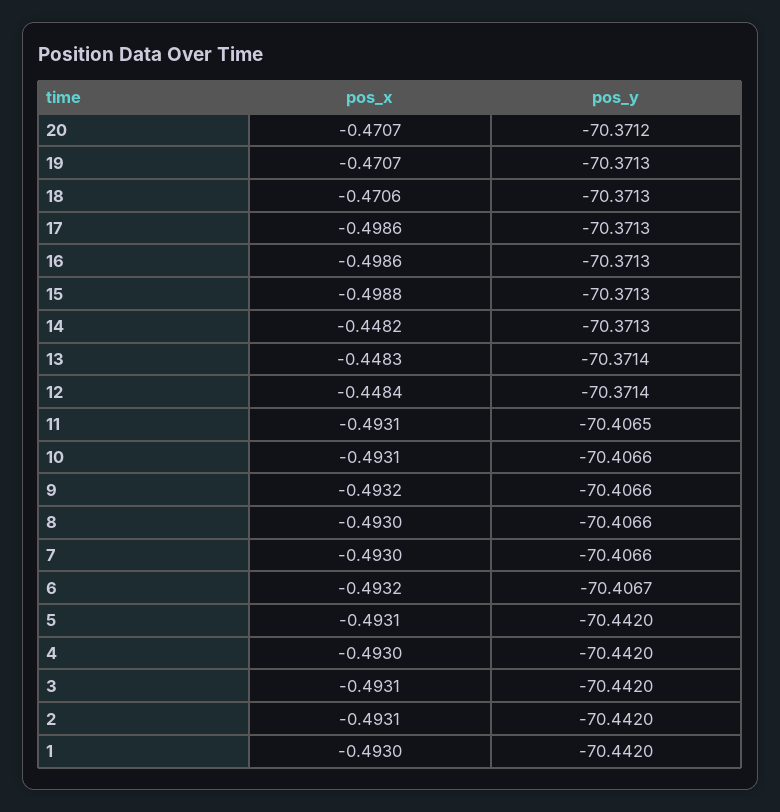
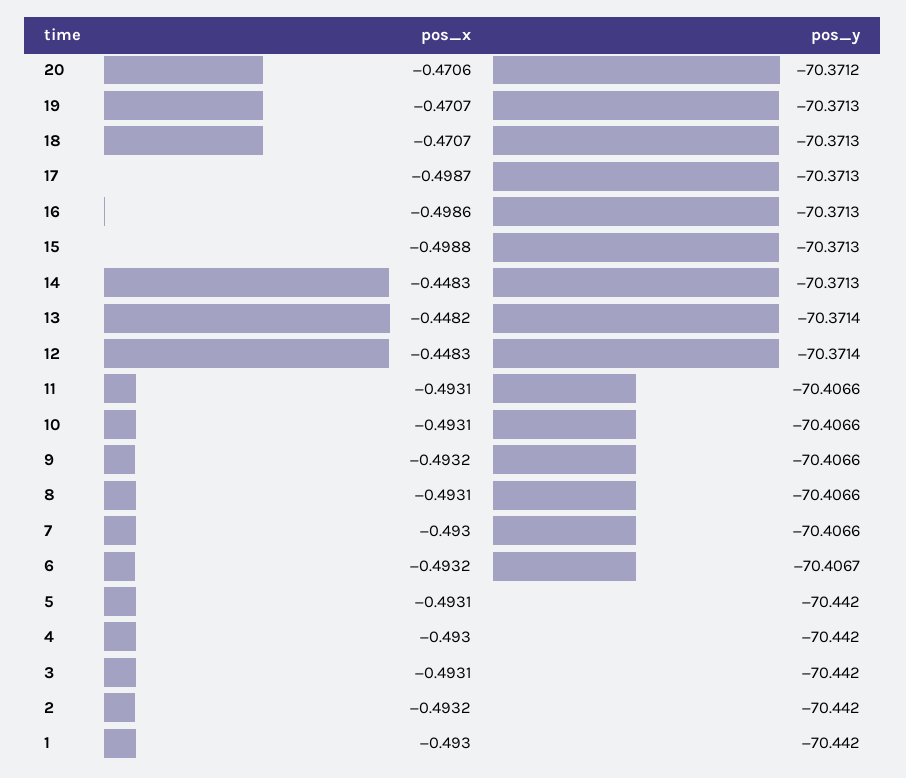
  {
    "pos_x": {
-     "20": -0.4707,
+     "20": -0.4706,
      "19": -0.4707,
-     "18": -0.4706,
+     "18": -0.4707,
-     "17": -0.4986,
+     "17": -0.4987,
      "16": -0.4986,
      "15": -0.4988,
-     "14": -0.4482,
+     "14": -0.4483,
-     "13": -0.4483,
+     "13": -0.4482,
-     "12": -0.4484,
+     "12": -0.4483,
      "11": -0.4931,
      "10": -0.4931,
      "9": -0.4932,
-     "8": -0.493,
+     "8": -0.4931,
      "7": -0.493,
      "6": -0.4932,
      "5": -0.4931,
      "4": -0.493,
      "3": -0.4931,
-     "2": -0.4931,
+     "2": -0.4932,
      "1": -0.493
    },
    "pos_y": {
      "20": -70.3712,
      "19": -70.3713,
      "18": -70.3713,
      "17": -70.3713,
      "16": -70.3713,
      "15": -70.3713,
      "14": -70.3713,
      "13": -70.3714,
      "12": -70.3714,
-     "11": -70.4065,
+     "11": -70.4066,
      "10": -70.4066,
      "9": -70.4066,
      "8": -70.4066,
      "7": -70.4066,
      "6": -70.4067,
      "5": -70.442,
      "4": -70.442,
      "3": -70.442,
      "2": -70.442,
      "1": -70.442
    }
  }

